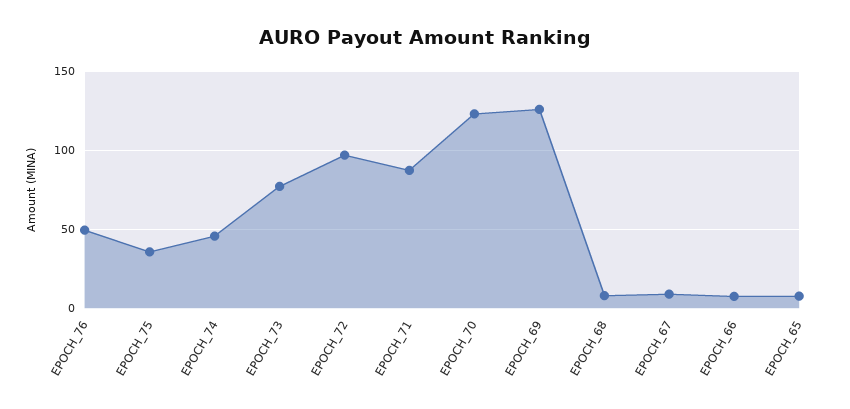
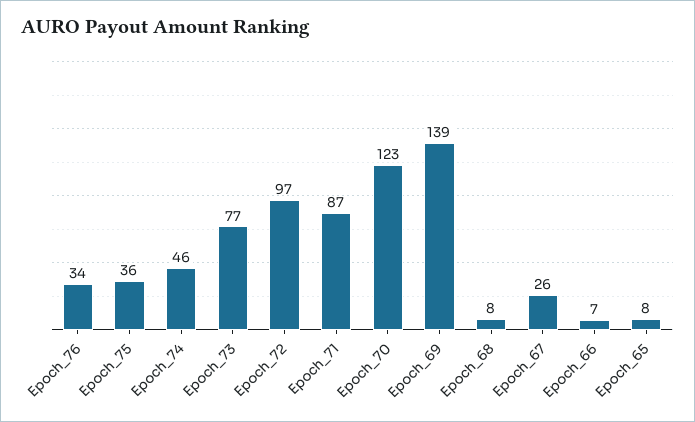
  {
-   "EPOCH_76": 50,
+   "EPOCH_76": 34,
    "EPOCH_75": 36,
    "EPOCH_74": 46,
    "EPOCH_73": 77,
    "EPOCH_72": 97,
    "EPOCH_71": 87,
    "EPOCH_70": 123,
-   "EPOCH_69": 125,
+   "EPOCH_69": 139,
    "EPOCH_68": 8,
-   "EPOCH_67": 10,
+   "EPOCH_67": 26,
    "EPOCH_66": 7,
    "EPOCH_65": 8
  }

